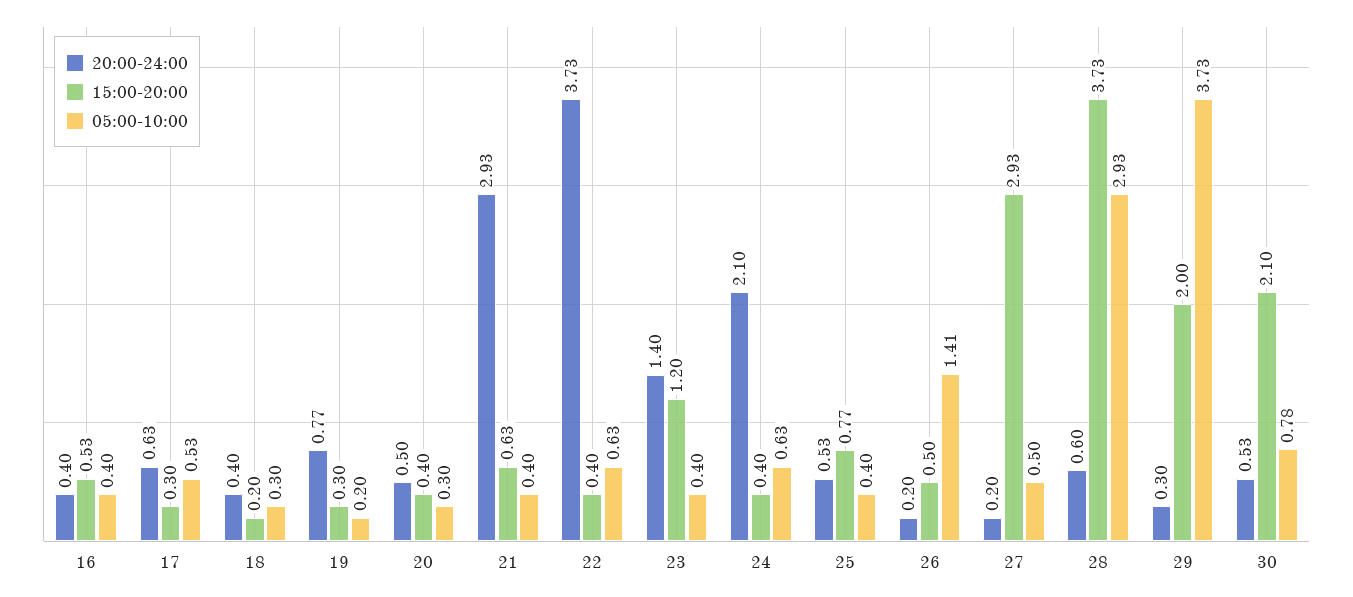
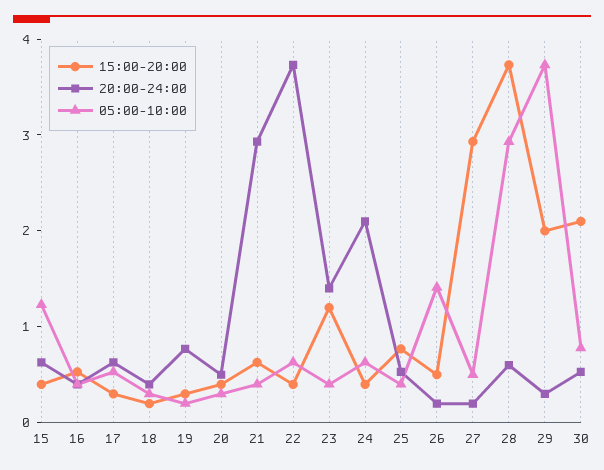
  {
    "20:00-24:00": {
      "16": 0.4,
      "17": 0.63,
      "18": 0.4,
      "19": 0.77,
      "20": 0.5,
      "21": 2.93,
      "22": 3.73,
      "23": 1.4,
      "24": 2.1,
      "25": 0.53,
      "26": 0.2,
      "27": 0.2,
      "28": 0.6,
      "29": 0.3,
-     "30": 0.53
+     "30": 0.53,
+     "15": 0.6
    },
    "15:00-20:00": {
      "16": 0.53,
      "17": 0.3,
      "18": 0.2,
      "19": 0.3,
      "20": 0.4,
      "21": 0.63,
      "22": 0.4,
      "23": 1.2,
      "24": 0.4,
      "25": 0.77,
      "26": 0.5,
      "27": 2.93,
      "28": 3.73,
      "29": 2,
-     "30": 2.1
+     "30": 2.1,
+     "15": 0.4
    },
    "05:00-10:00": {
      "16": 0.4,
      "17": 0.53,
      "18": 0.3,
      "19": 0.2,
      "20": 0.3,
      "21": 0.4,
      "22": 0.63,
      "23": 0.4,
      "24": 0.63,
      "25": 0.4,
      "26": 1.41,
      "27": 0.5,
      "28": 2.93,
      "29": 3.73,
-     "30": 0.78
+     "30": 0.78,
+     "15": 1.2
    }
  }

